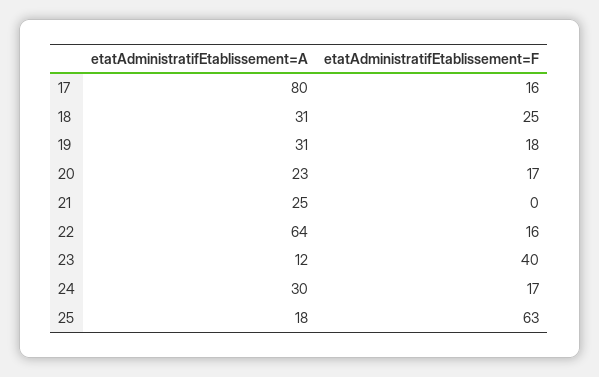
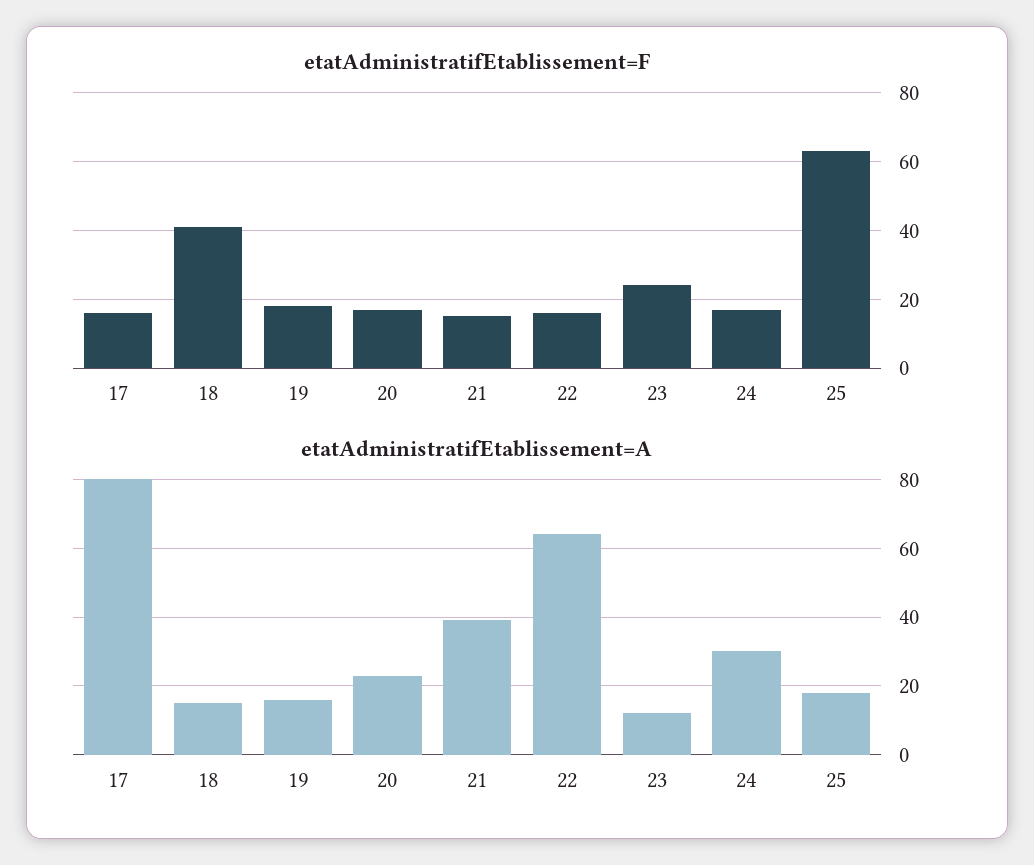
  {
    "etatAdministratifEtablissement=A": {
      "17": 80,
-     "18": 31,
+     "18": 15,
-     "19": 31,
+     "19": 15,
      "20": 23,
-     "21": 25,
+     "21": 40,
      "22": 64,
      "23": 12,
      "24": 30,
      "25": 18
    },
    "etatAdministratifEtablissement=F": {
      "17": 16,
-     "18": 25,
+     "18": 40,
      "19": 18,
      "20": 17,
-     "21": 0,
+     "21": 15,
      "22": 16,
-     "23": 40,
+     "23": 25,
      "24": 17,
      "25": 63
    }
  }

